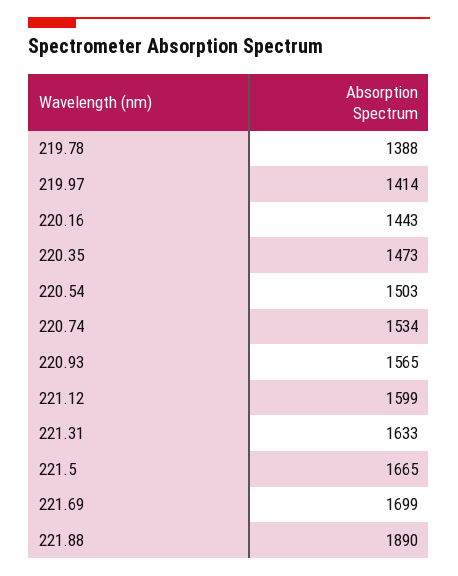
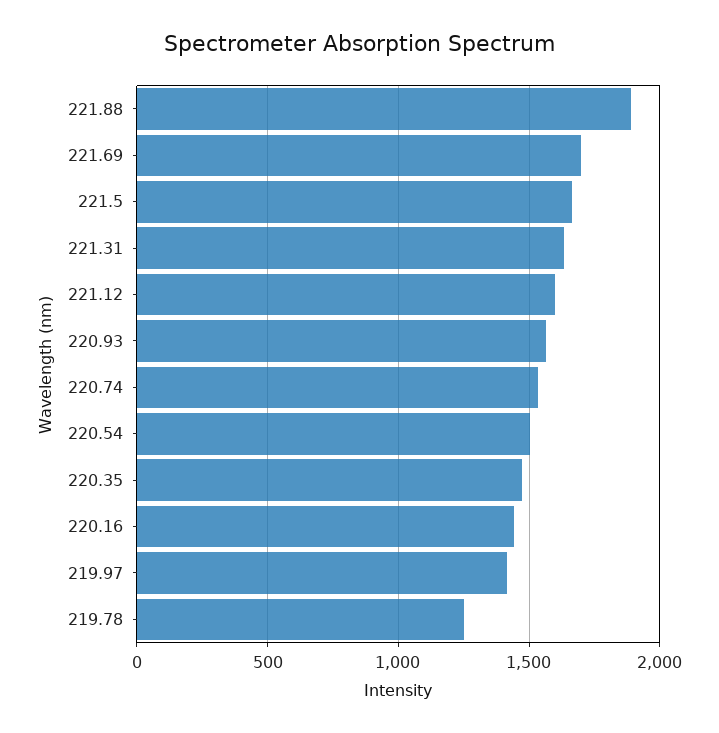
  {
-   "219.78": 1388,
+   "219.78": 1250,
    "219.97": 1414,
    "220.16": 1443,
    "220.35": 1473,
    "220.54": 1503,
    "220.74": 1534,
    "220.93": 1565,
    "221.12": 1599,
    "221.31": 1633,
    "221.5": 1665,
    "221.69": 1699,
    "221.88": 1890
  }

